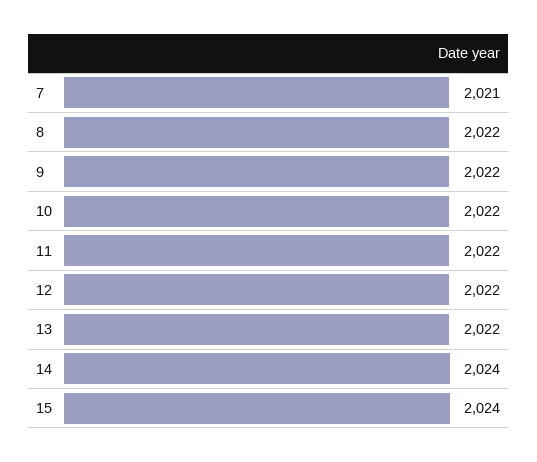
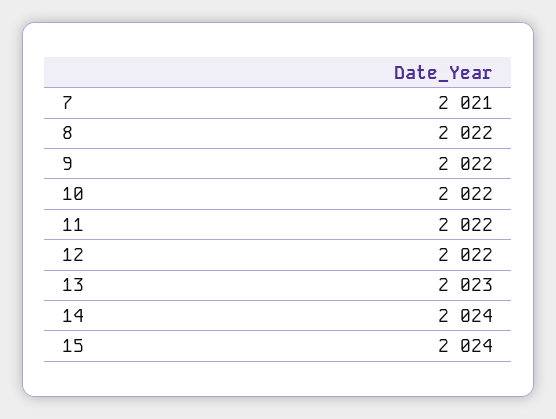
  {
    "7": 2021,
    "8": 2022,
    "9": 2022,
    "10": 2022,
    "11": 2022,
    "12": 2022,
-   "13": 2022,
+   "13": 2023,
    "14": 2024,
    "15": 2024
  }

